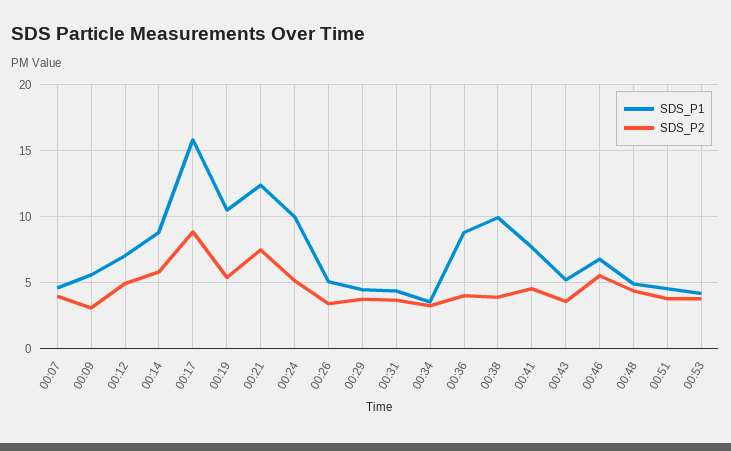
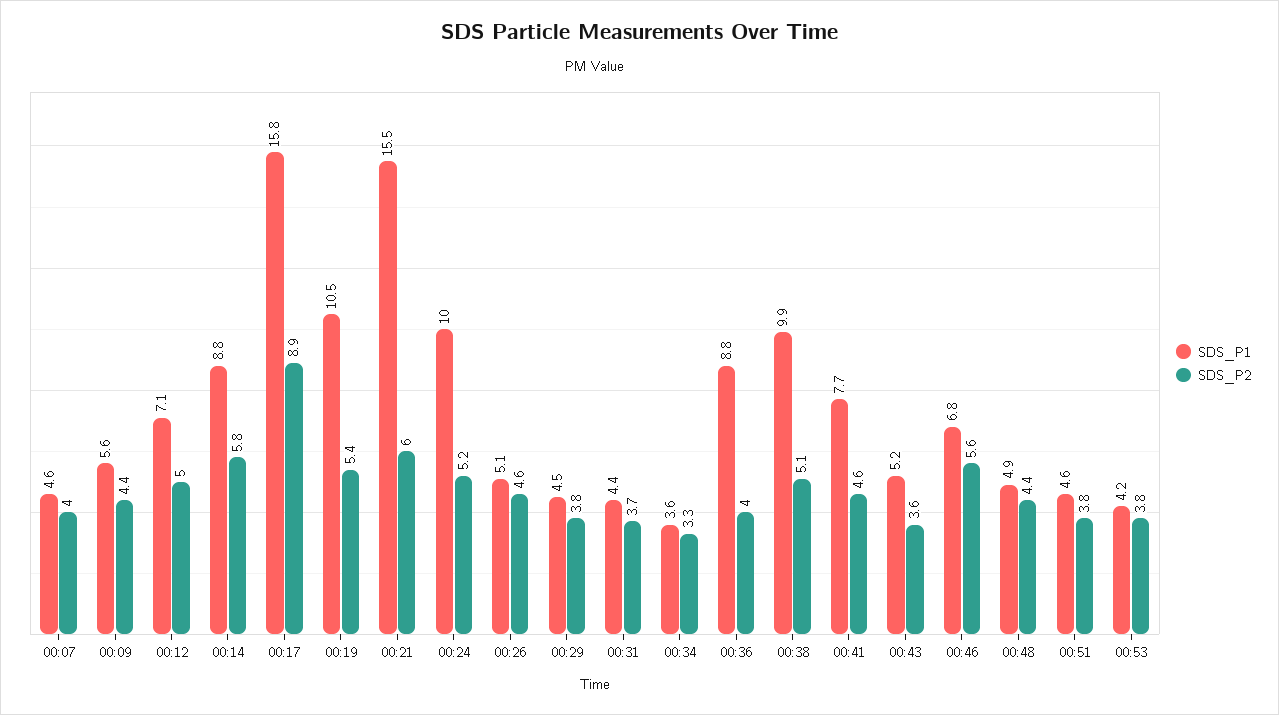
  {
    "SDS_P1": {
      "00:07": 4.6,
      "00:09": 5.6,
      "00:12": 7.1,
      "00:14": 8.8,
      "00:17": 15.8,
      "00:19": 10.5,
-     "00:21": 12.5,
+     "00:21": 15.5,
      "00:24": 10,
      "00:26": 5.1,
      "00:29": 4.5,
      "00:31": 4.4,
      "00:34": 3.6,
      "00:36": 8.8,
      "00:38": 9.9,
      "00:41": 7.7,
      "00:43": 5.2,
      "00:46": 6.8,
      "00:48": 4.9,
      "00:51": 4.6,
      "00:53": 4.2
    },
    "SDS_P2": {
      "00:07": 4,
-     "00:09": 3,
+     "00:09": 4.4,
      "00:12": 5,
      "00:14": 5.8,
      "00:17": 8.9,
      "00:19": 5.4,
-     "00:21": 7.5,
+     "00:21": 6,
      "00:24": 5.2,
-     "00:26": 3.5,
+     "00:26": 4.6,
      "00:29": 3.8,
      "00:31": 3.7,
      "00:34": 3.3,
      "00:36": 4,
-     "00:38": 4,
+     "00:38": 5.1,
      "00:41": 4.6,
      "00:43": 3.6,
      "00:46": 5.6,
      "00:48": 4.4,
      "00:51": 3.8,
      "00:53": 3.8
    }
  }

